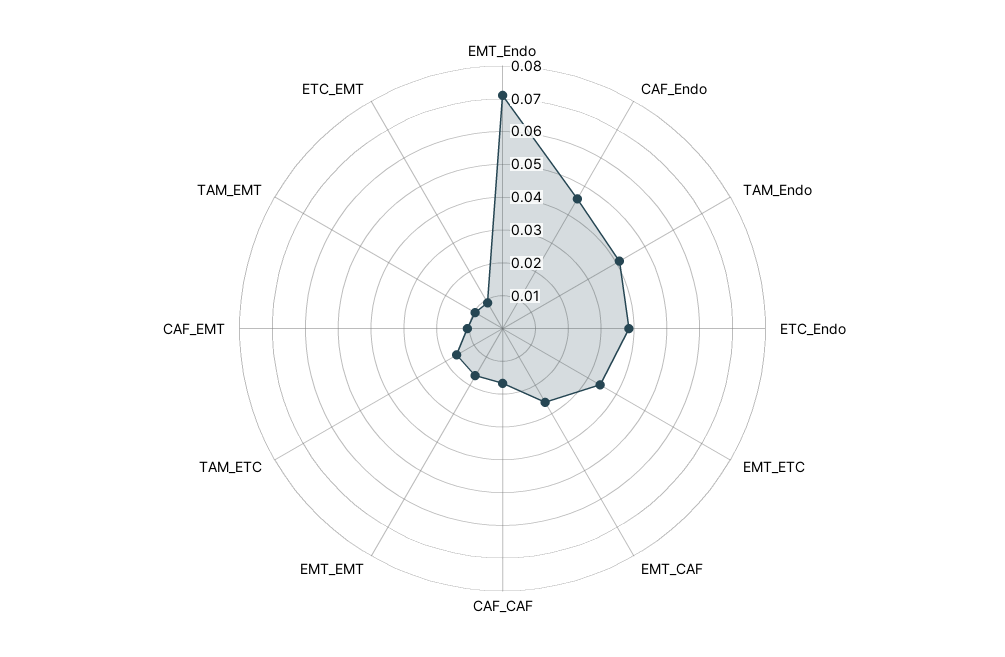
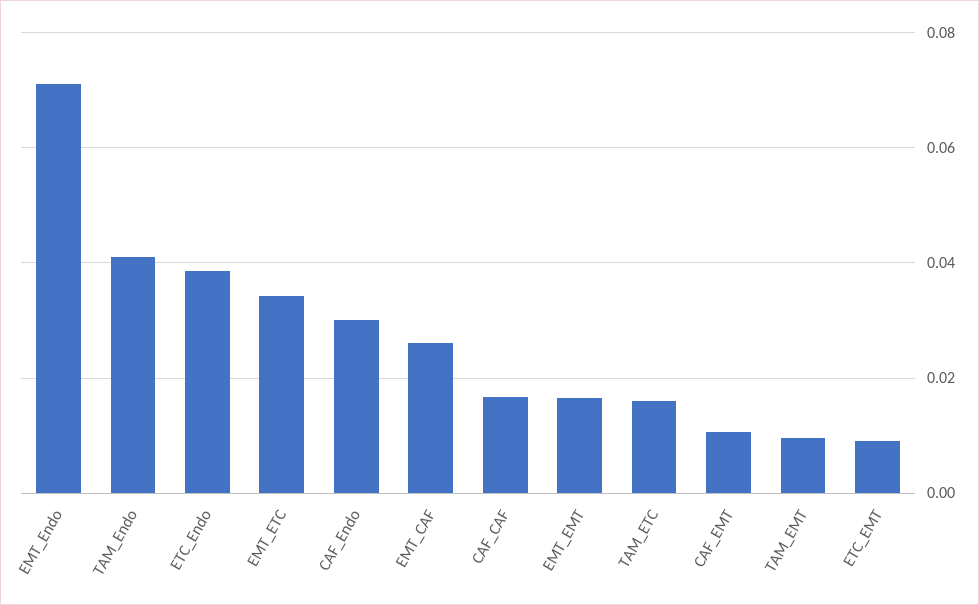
  {
    "EMT_Endo": 0.072,
-   "CAF_Endo": 0.045,
+   "CAF_Endo": 0.03,
    "TAM_Endo": 0.042,
    "ETC_Endo": 0.038,
    "EMT_ETC": 0.034,
    "EMT_CAF": 0.026,
    "CAF_CAF": 0.016,
    "EMT_EMT": 0.016,
    "TAM_ETC": 0.016,
    "CAF_EMT": 0.01,
    "TAM_EMT": 0.01,
    "ETC_EMT": 0.01
  }

